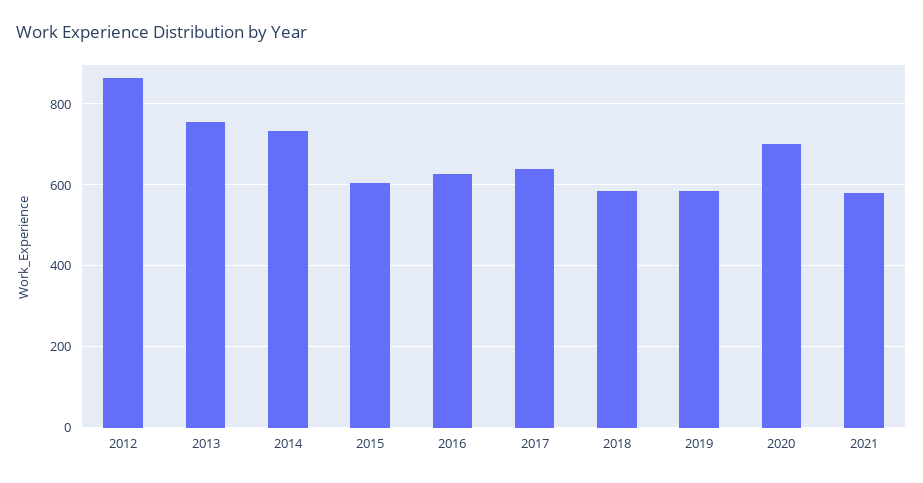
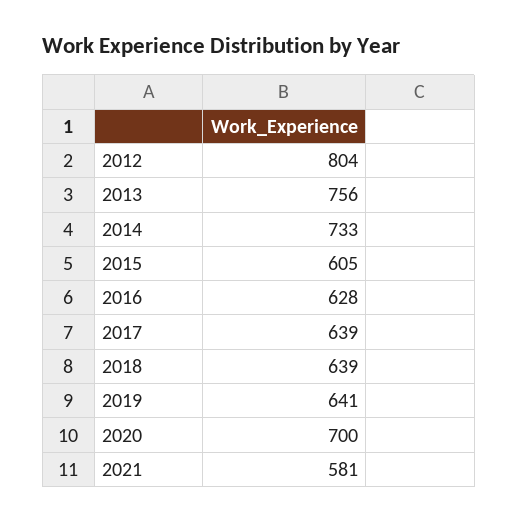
  {
-   "2012": 860,
+   "2012": 804,
    "2013": 756,
    "2014": 733,
    "2015": 605,
    "2016": 628,
    "2017": 639,
-   "2018": 580,
+   "2018": 639,
-   "2019": 580,
+   "2019": 641,
    "2020": 700,
    "2021": 581
  }

